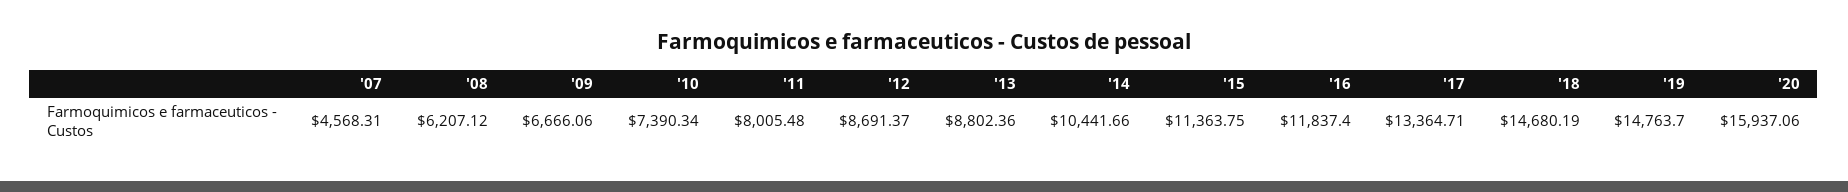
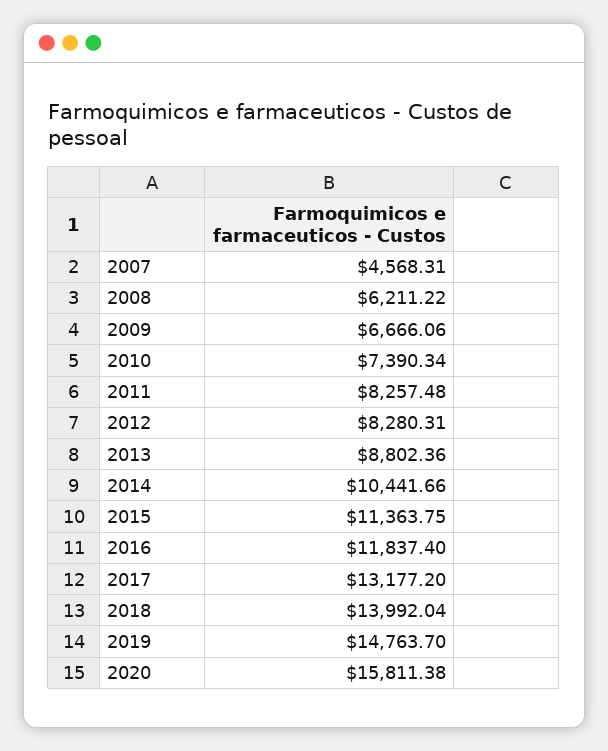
  {
    "'07": 4568.31,
-   "'08": 6207.12,
+   "'08": 6211.22,
    "'09": 6666.06,
    "'10": 7390.34,
-   "'11": 8005.48,
+   "'11": 8257.48,
-   "'12": 8691.37,
+   "'12": 8280.31,
    "'13": 8802.36,
    "'14": 10441.66,
    "'15": 11363.75,
    "'16": 11837.4,
-   "'17": 13364.71,
+   "'17": 13177.2,
-   "'18": 14680.19,
+   "'18": 13992.04,
    "'19": 14763.7,
-   "'20": 15937.06
+   "'20": 15811.38
  }

